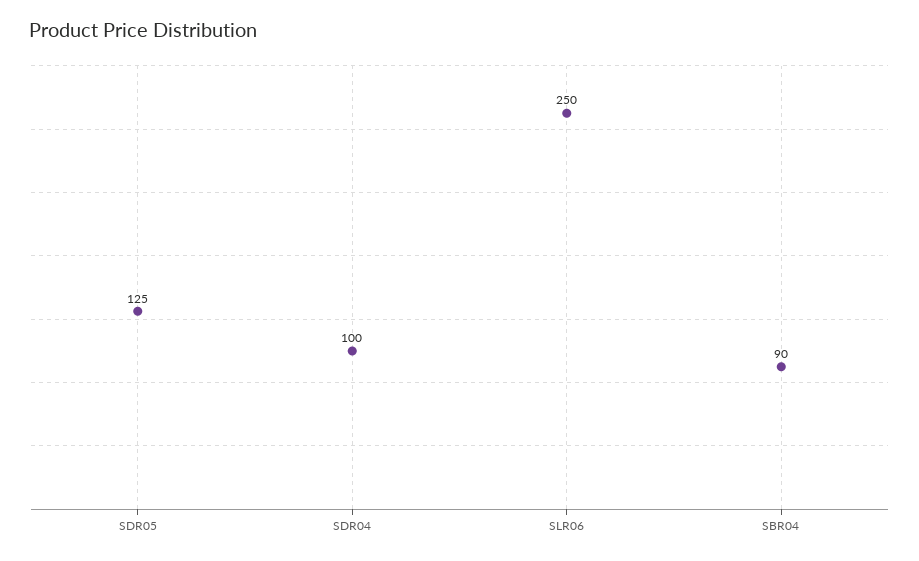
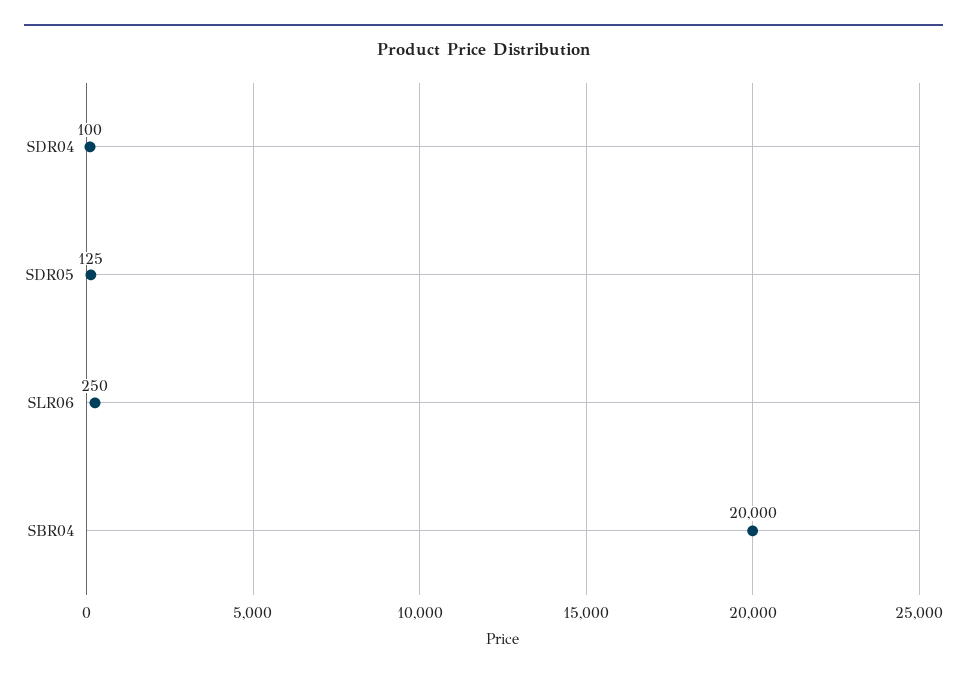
  {
    "SDR05": 125,
    "SDR04": 100,
    "SLR06": 250,
-   "SBR04": 90
+   "SBR04": 20000
  }

